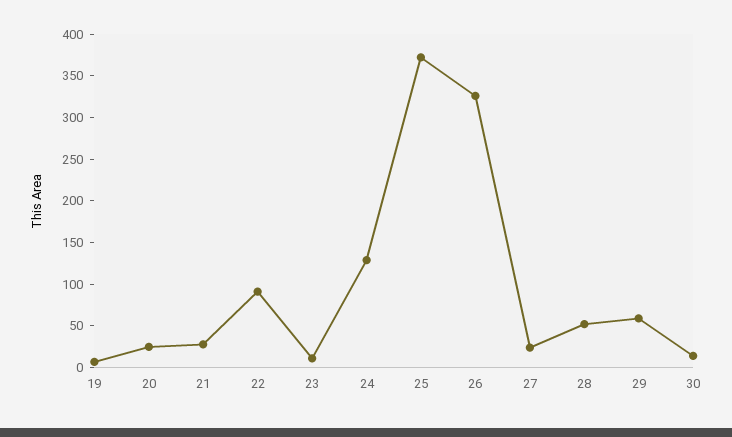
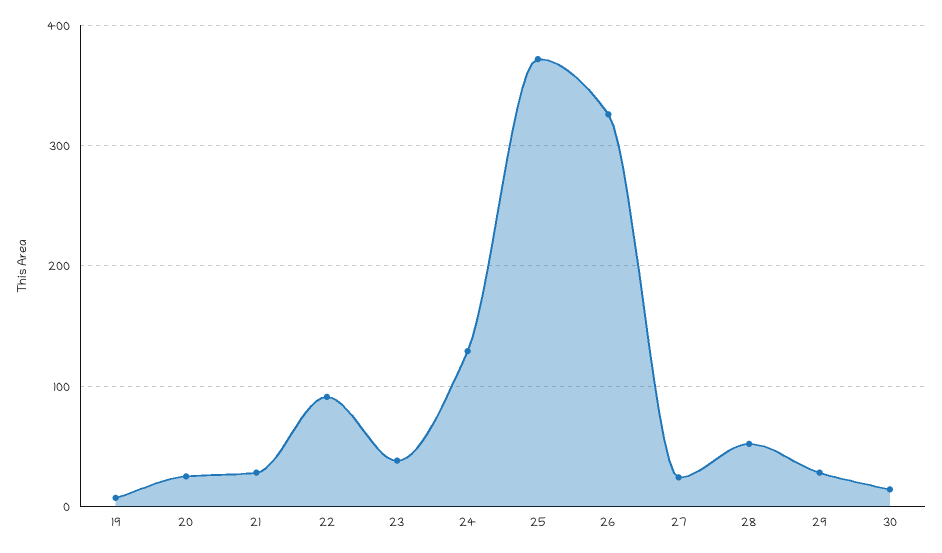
  {
    "19": 10,
    "20": 30,
    "21": 30,
    "22": 90,
-   "23": 10,
+   "23": 40,
    "24": 130,
    "25": 370,
    "26": 330,
    "27": 20,
    "28": 50,
-   "29": 60,
+   "29": 30,
    "30": 10
  }

